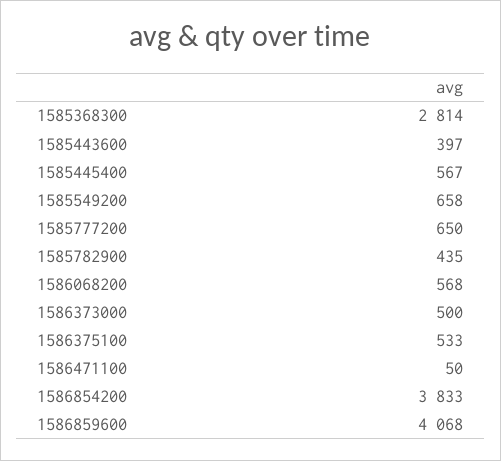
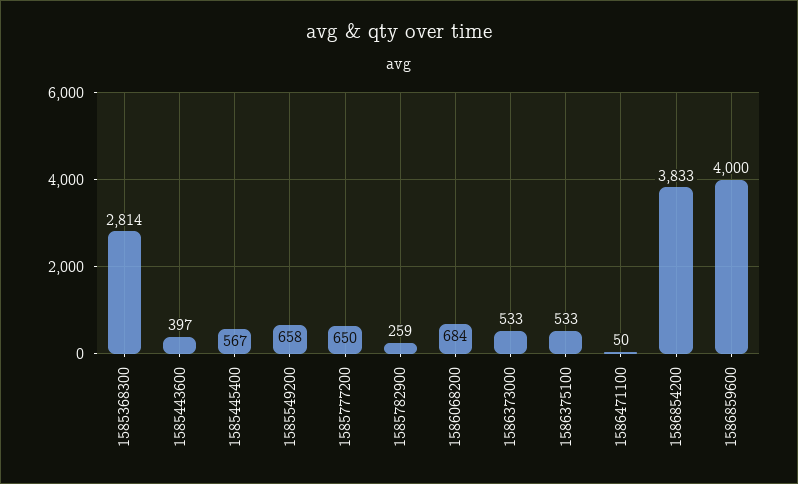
  {
    "1585368300": 2814,
    "1585443600": 397,
    "1585445400": 567,
    "1585549200": 658,
    "1585777200": 650,
-   "1585782900": 435,
+   "1585782900": 259,
-   "1586068200": 568,
+   "1586068200": 684,
-   "1586373000": 500,
+   "1586373000": 533,
    "1586375100": 533,
    "1586471100": 50,
    "1586854200": 3833,
-   "1586859600": 4068
+   "1586859600": 4000
  }

